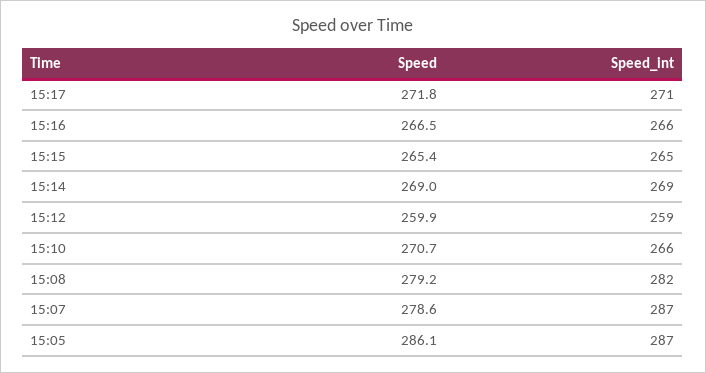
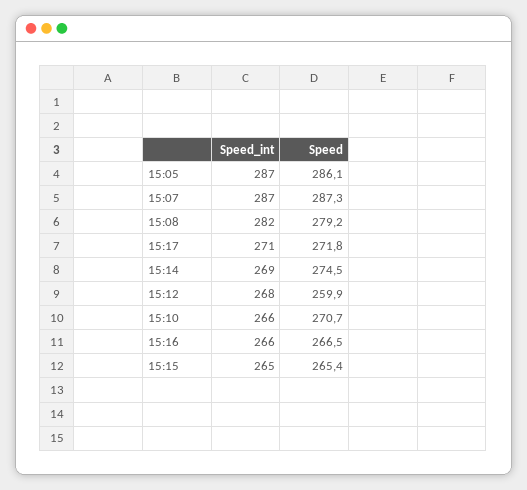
  {
    "Speed": {
      "15:17": 271.8,
      "15:16": 266.5,
      "15:15": 265.4,
-     "15:14": 269,
+     "15:14": 274.5,
      "15:12": 259.9,
      "15:10": 270.7,
      "15:08": 279.2,
-     "15:07": 278.6,
+     "15:07": 287.3,
      "15:05": 286.1
    },
    "Speed_int": {
      "15:17": 271,
      "15:16": 266,
      "15:15": 265,
      "15:14": 269,
-     "15:12": 259,
+     "15:12": 268,
      "15:10": 266,
      "15:08": 282,
      "15:07": 287,
      "15:05": 287
    }
  }

